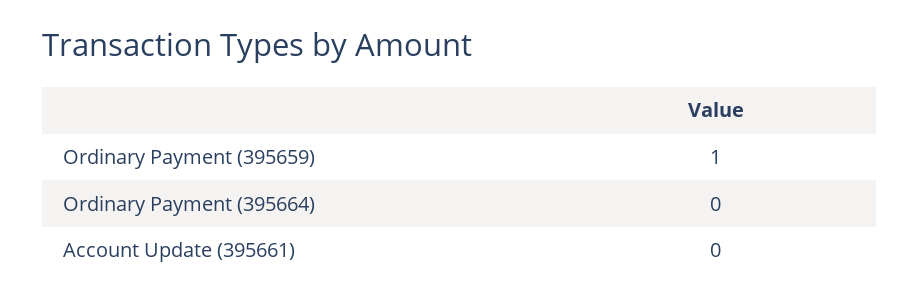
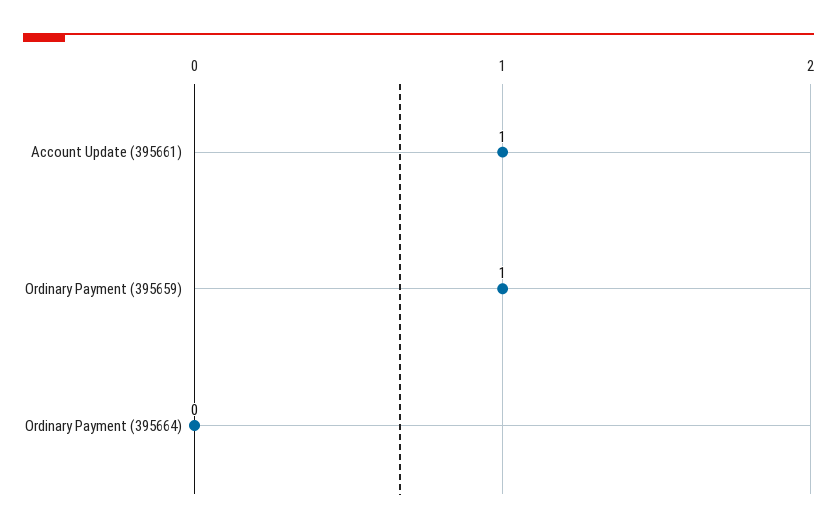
  {
    "Ordinary Payment (395659)": 1,
    "Ordinary Payment (395664)": 0,
-   "Account Update (395661)": 0
+   "Account Update (395661)": 1
  }

